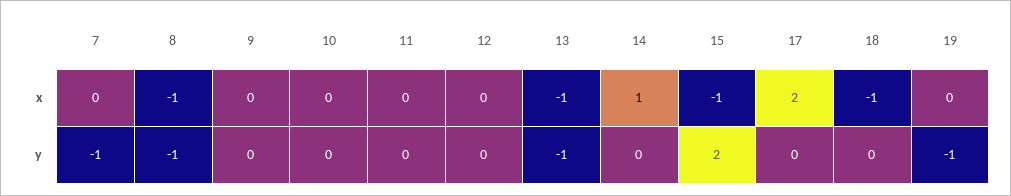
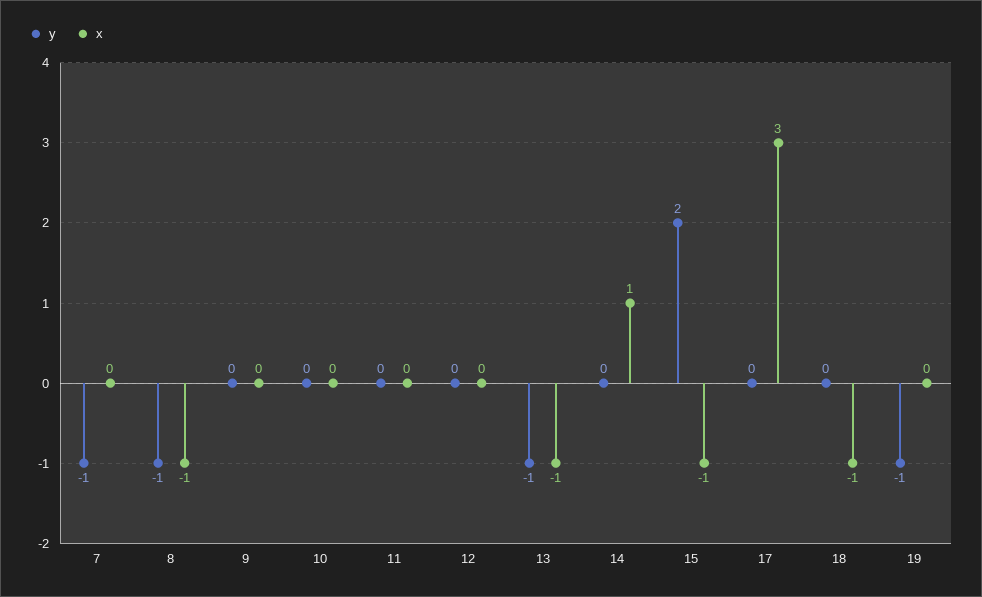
  {
    "x": {
      "7": 0,
      "8": -1,
      "9": 0,
      "10": 0,
      "11": 0,
      "12": 0,
      "13": -1,
      "14": 1,
      "15": -1,
-     "17": 2,
+     "17": 3,
      "18": -1,
      "19": 0
    },
    "y": {
      "7": -1,
      "8": -1,
      "9": 0,
      "10": 0,
      "11": 0,
      "12": 0,
      "13": -1,
      "14": 0,
      "15": 2,
      "17": 0,
      "18": 0,
      "19": -1
    }
  }

